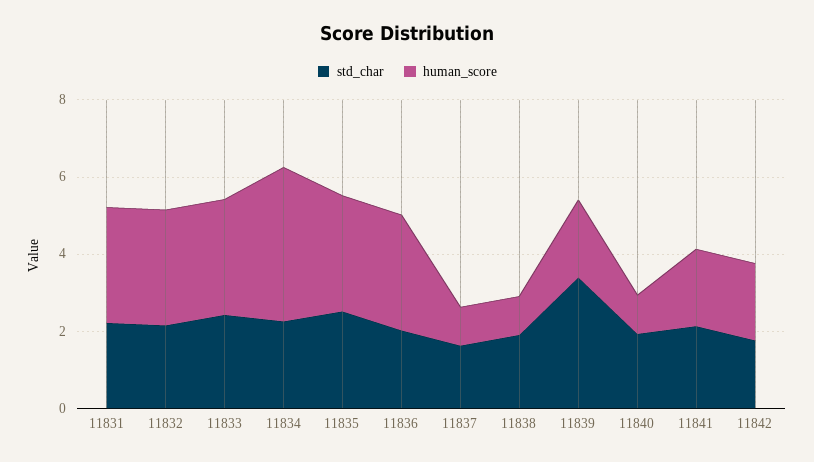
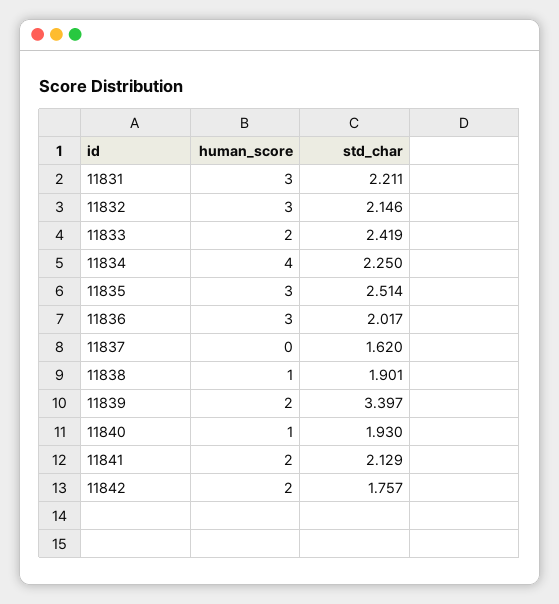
  {
    "std_char": {
      "11831": 2.211,
      "11832": 2.146,
      "11833": 2.419,
      "11834": 2.25,
      "11835": 2.514,
      "11836": 2.017,
      "11837": 1.62,
      "11838": 1.901,
      "11839": 3.397,
      "11840": 1.93,
      "11841": 2.129,
      "11842": 1.757
    },
    "human_score": {
      "11831": 3,
      "11832": 3,
-     "11833": 3,
+     "11833": 2,
      "11834": 4,
      "11835": 3,
      "11836": 3,
-     "11837": 1,
+     "11837": 0,
      "11838": 1,
      "11839": 2,
      "11840": 1,
      "11841": 2,
      "11842": 2
    }
  }

